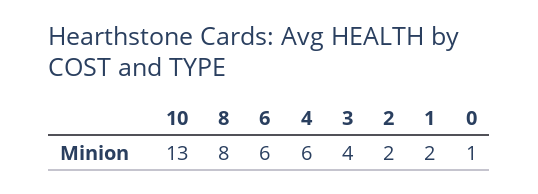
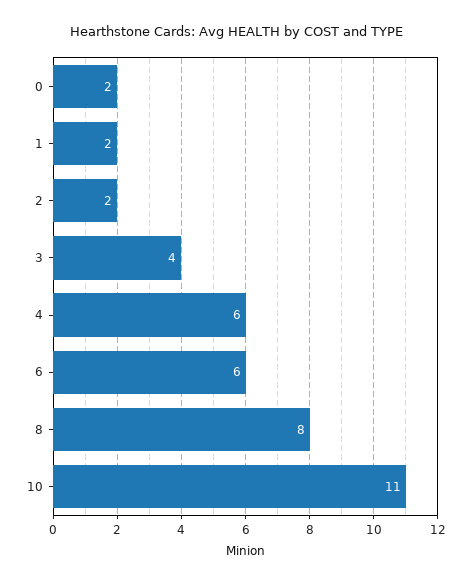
  {
-   "10": 13,
+   "10": 11,
    "8": 8,
    "6": 6,
    "4": 6,
    "3": 4,
    "2": 2,
    "1": 2,
-   "0": 1
+   "0": 2
  }

